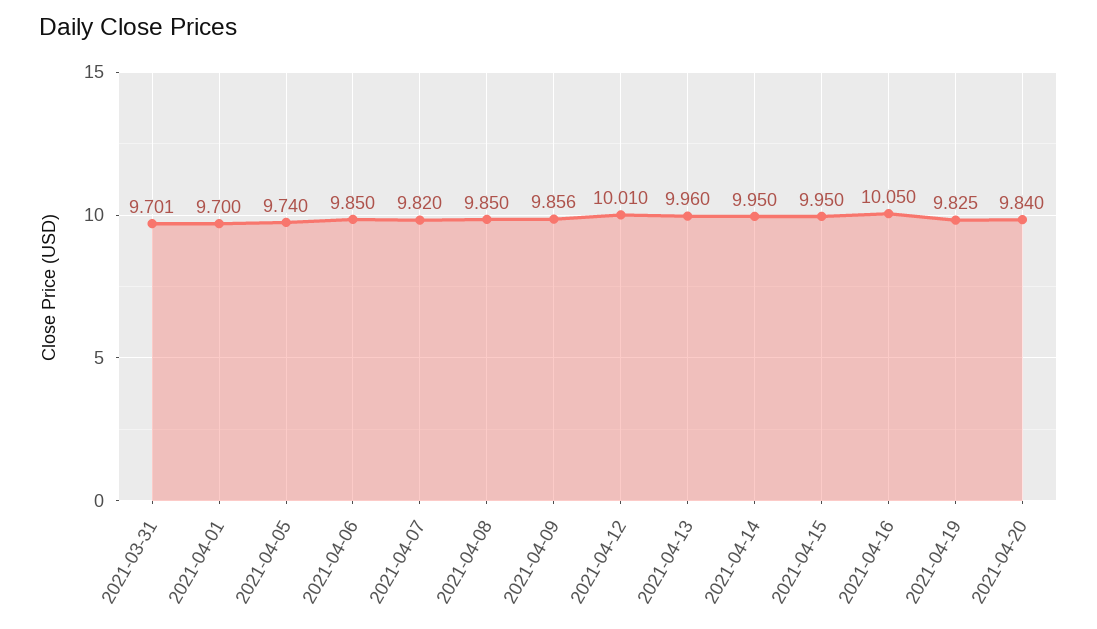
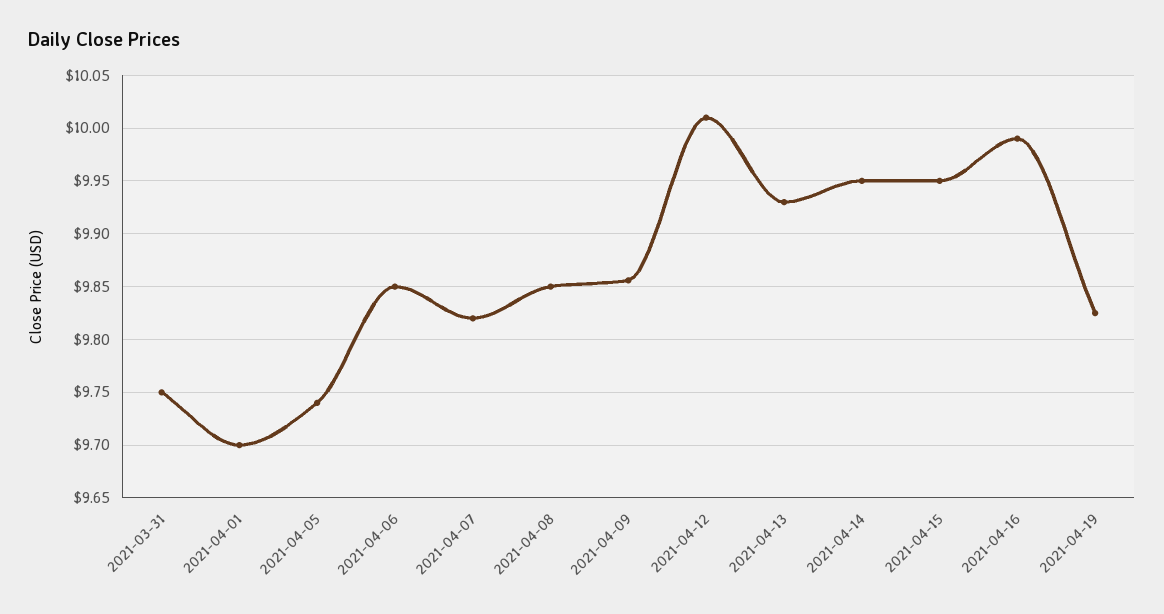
  {
-   "2021-03-31": 9.701,
+   "2021-03-31": 9.75,
    "2021-04-01": 9.7,
    "2021-04-05": 9.74,
    "2021-04-06": 9.85,
    "2021-04-07": 9.82,
    "2021-04-08": 9.85,
    "2021-04-09": 9.856,
    "2021-04-12": 10.01,
-   "2021-04-13": 9.96,
+   "2021-04-13": 9.93,
    "2021-04-14": 9.95,
    "2021-04-15": 9.95,
-   "2021-04-16": 10.05,
+   "2021-04-16": 9.99,
-   "2021-04-19": 9.825,
+   "2021-04-19": 9.825
-   "2021-04-20": 9.84
  }

